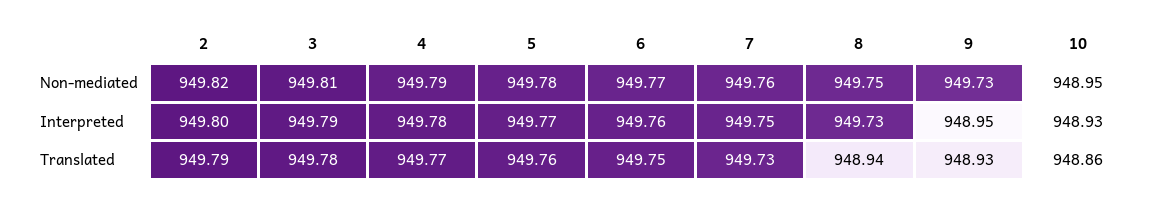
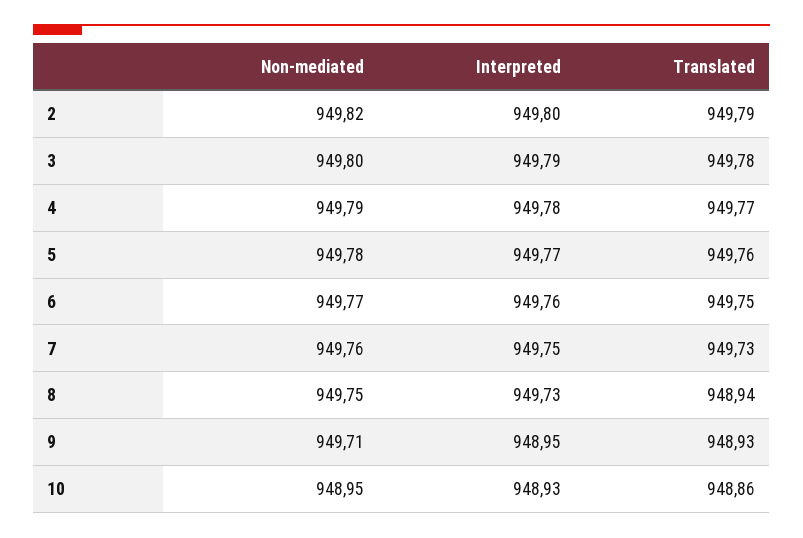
  {
    "2": {
      "Non-mediated": 949.82,
      "Interpreted": 949.8,
      "Translated": 949.79
    },
    "3": {
-     "Non-mediated": 949.81,
+     "Non-mediated": 949.8,
      "Interpreted": 949.79,
      "Translated": 949.78
    },
    "4": {
      "Non-mediated": 949.79,
      "Interpreted": 949.78,
      "Translated": 949.77
    },
    "5": {
      "Non-mediated": 949.78,
      "Interpreted": 949.77,
      "Translated": 949.76
    },
    "6": {
      "Non-mediated": 949.77,
      "Interpreted": 949.76,
      "Translated": 949.75
    },
    "7": {
      "Non-mediated": 949.76,
      "Interpreted": 949.75,
      "Translated": 949.73
    },
    "8": {
      "Non-mediated": 949.75,
      "Interpreted": 949.73,
      "Translated": 948.94
    },
    "9": {
-     "Non-mediated": 949.73,
+     "Non-mediated": 949.71,
      "Interpreted": 948.95,
      "Translated": 948.93
    },
    "10": {
      "Non-mediated": 948.95,
      "Interpreted": 948.93,
      "Translated": 948.86
    }
  }

